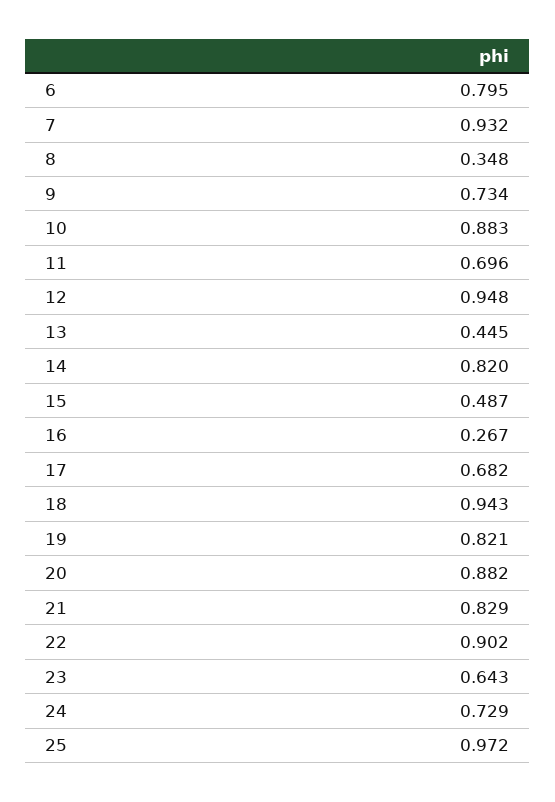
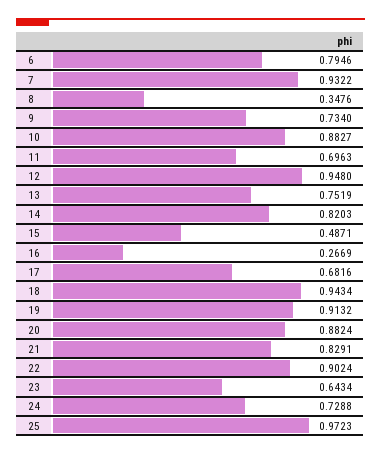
  {
    "6": 0.7946,
    "7": 0.9322,
    "8": 0.3476,
    "9": 0.734,
    "10": 0.8827,
    "11": 0.6963,
    "12": 0.948,
-   "13": 0.445,
+   "13": 0.7519,
    "14": 0.8203,
    "15": 0.4871,
    "16": 0.2669,
    "17": 0.6816,
    "18": 0.9434,
-   "19": 0.821,
+   "19": 0.9132,
    "20": 0.8824,
    "21": 0.8291,
    "22": 0.9024,
    "23": 0.6434,
    "24": 0.7288,
    "25": 0.9723
  }

